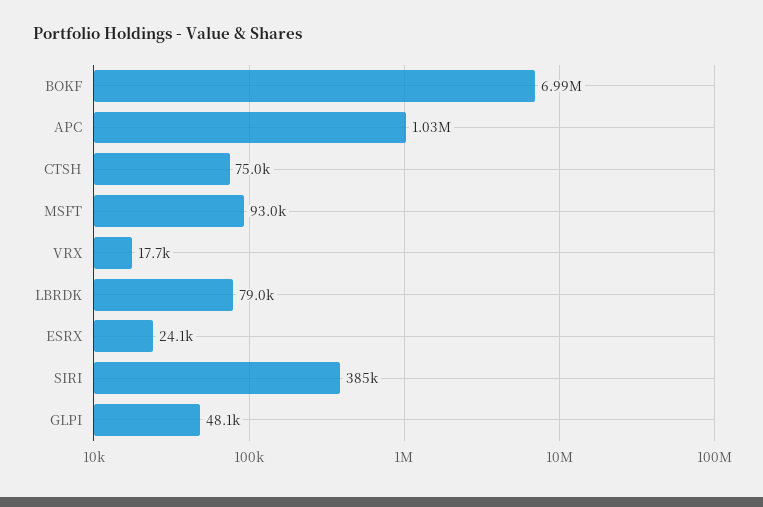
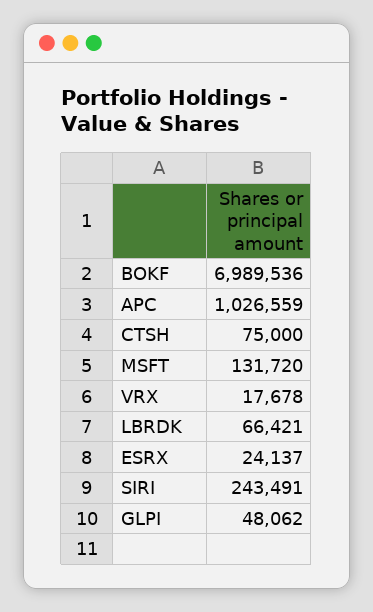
  {
    "BOKF": 6989536,
    "APC": 1026559,
    "CTSH": 75000,
-   "MSFT": 93000,
+   "MSFT": 131720,
    "VRX": 17678,
-   "LBRDK": 79000,
+   "LBRDK": 66421,
    "ESRX": 24137,
-   "SIRI": 385000,
+   "SIRI": 243491,
    "GLPI": 48062
  }

